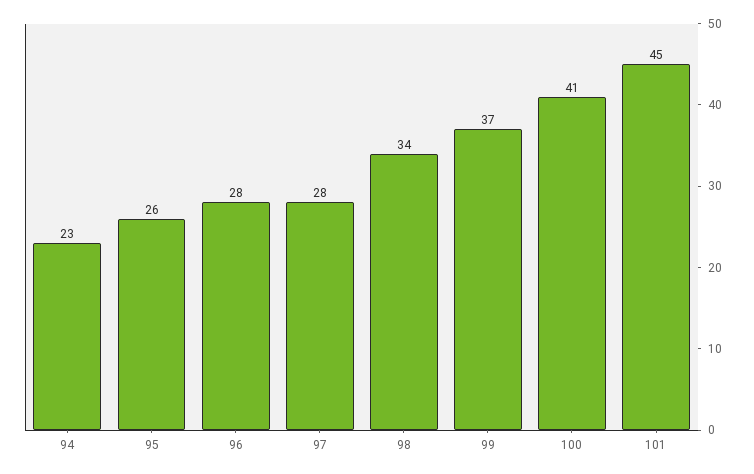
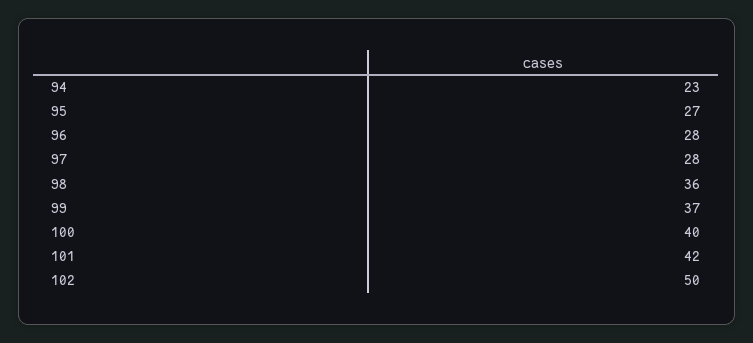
  {
    "94": 23,
-   "95": 26,
+   "95": 27,
    "96": 28,
    "97": 28,
-   "98": 34,
+   "98": 36,
    "99": 37,
-   "100": 41,
+   "100": 40,
-   "101": 45
+   "101": 42,
+   "102": 50
  }

